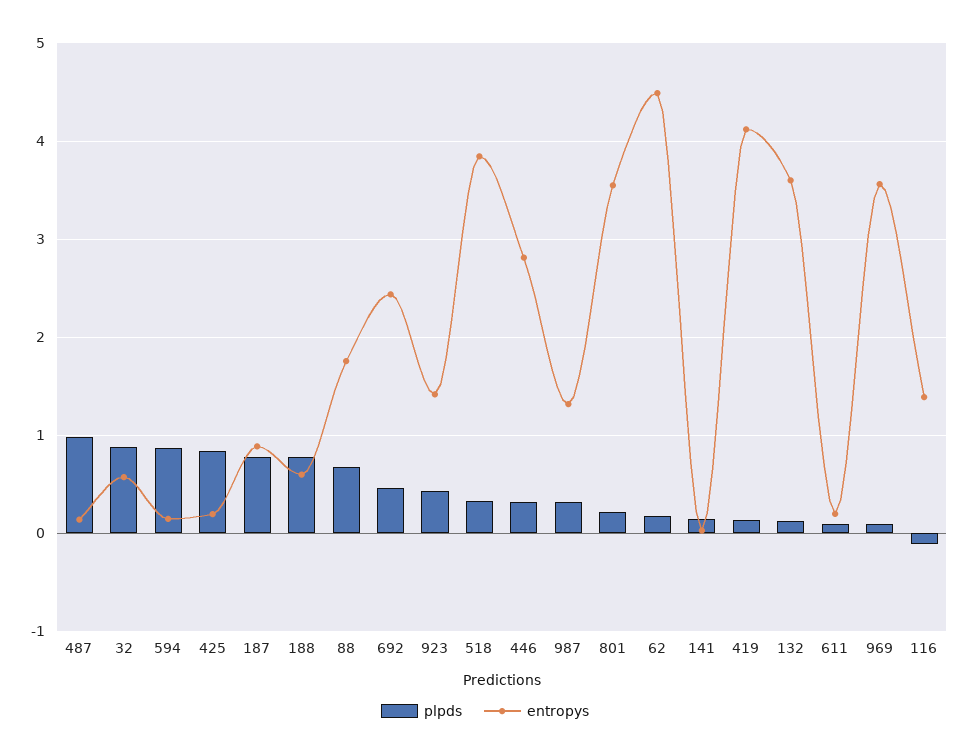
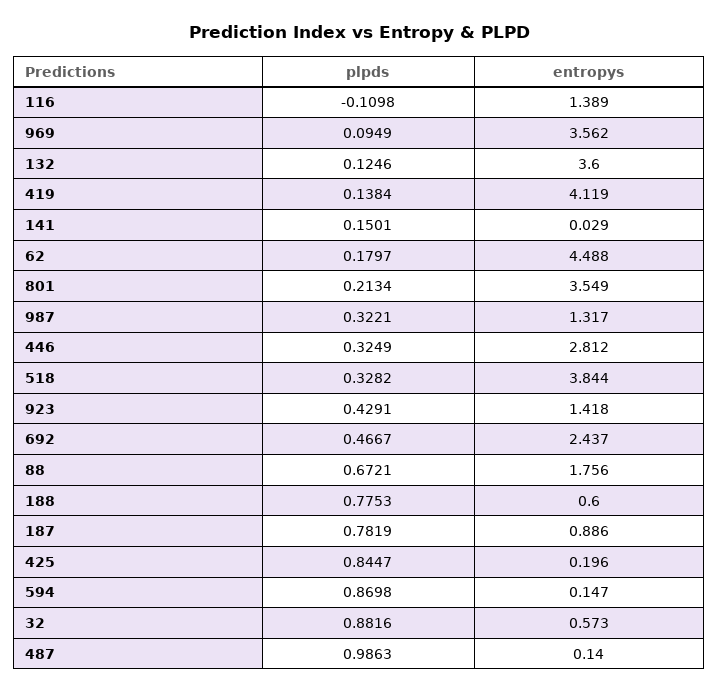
  {
    "plpds": {
      "487": 0.9863,
      "32": 0.8816,
      "594": 0.8698,
      "425": 0.8447,
      "187": 0.7819,
      "188": 0.7753,
      "88": 0.6721,
      "692": 0.4667,
      "923": 0.4291,
      "518": 0.3282,
      "446": 0.3249,
      "987": 0.3221,
      "801": 0.2134,
      "62": 0.1797,
      "141": 0.1501,
      "419": 0.1384,
      "132": 0.1246,
-     "611": 0.1,
      "969": 0.0949,
      "116": -0.1098
    },
    "entropys": {
      "487": 0.14,
      "32": 0.573,
      "594": 0.147,
      "425": 0.196,
      "187": 0.886,
      "188": 0.6,
      "88": 1.756,
      "692": 2.437,
      "923": 1.418,
      "518": 3.844,
      "446": 2.812,
      "987": 1.317,
      "801": 3.549,
      "62": 4.488,
      "141": 0.029,
      "419": 4.119,
      "132": 3.6,
-     "611": 0.2,
      "969": 3.562,
      "116": 1.389
    }
  }

